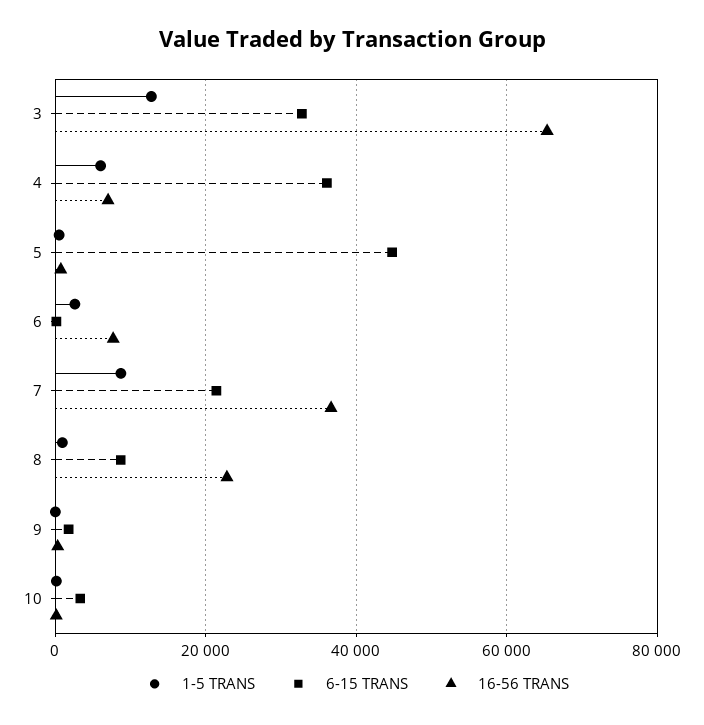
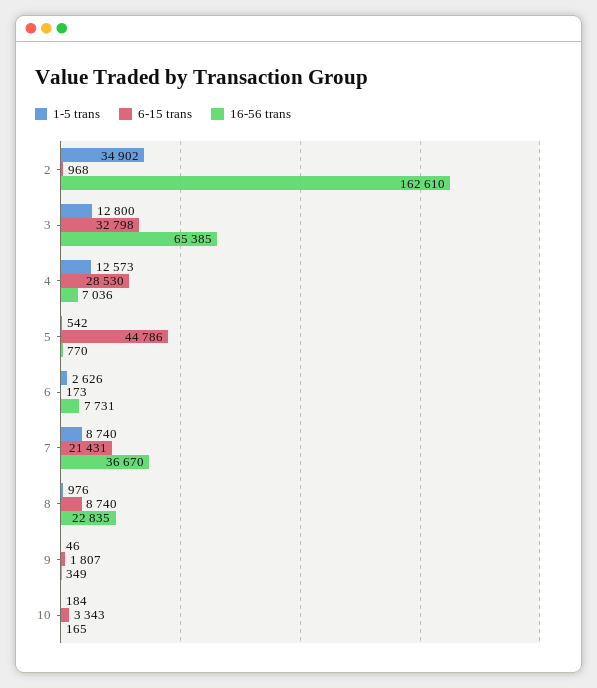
  {
    "1-5 TRANS": {
      "3": 12800,
-     "4": 6000,
+     "4": 12573,
      "5": 542,
      "6": 2626,
      "7": 8740,
      "8": 976,
      "9": 46,
-     "10": 184
+     "10": 184,
+     "2": 34902
    },
    "6-15 TRANS": {
      "3": 32798,
-     "4": 36000,
+     "4": 28530,
      "5": 44786,
      "6": 173,
      "7": 21431,
      "8": 8740,
      "9": 1807,
-     "10": 3343
+     "10": 3343,
+     "2": 968
    },
    "16-56 TRANS": {
      "3": 65385,
      "4": 7036,
      "5": 770,
      "6": 7731,
      "7": 36670,
      "8": 22835,
      "9": 349,
-     "10": 165
+     "10": 165,
+     "2": 162610
    }
  }

